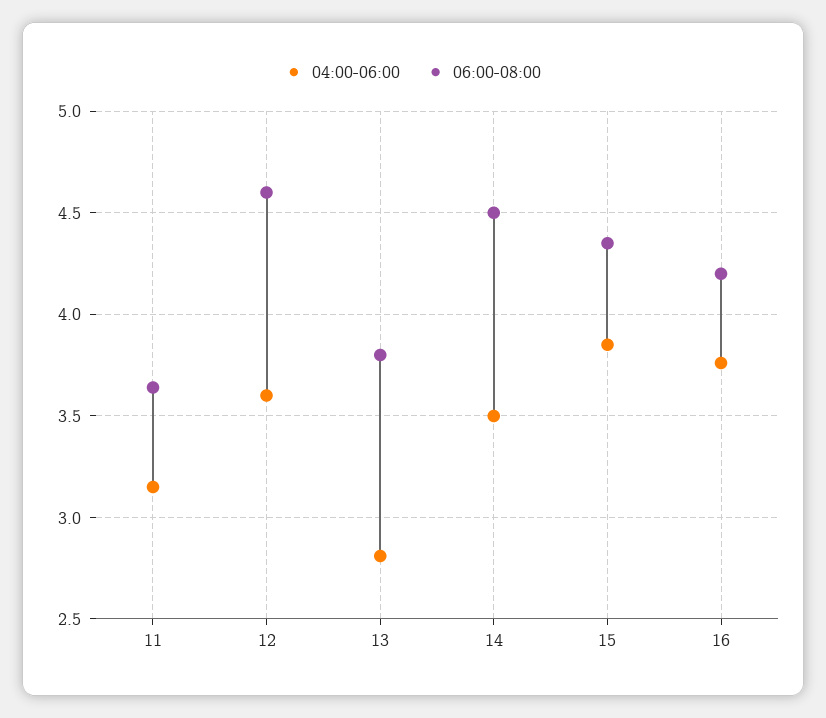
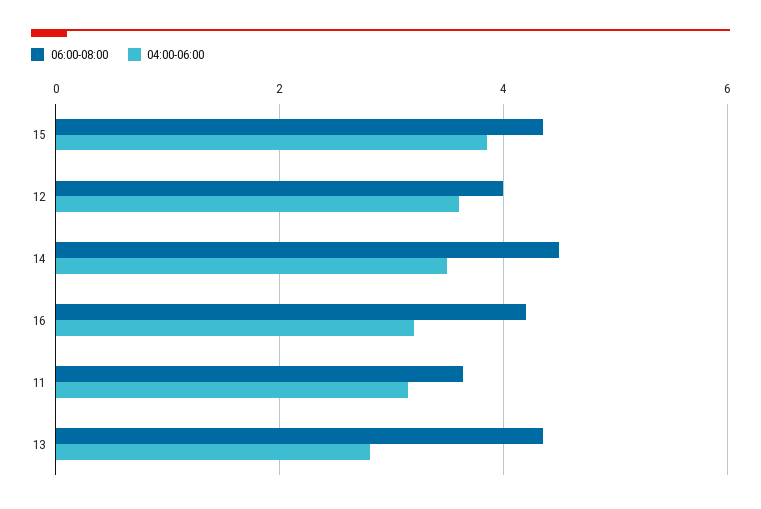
  {
    "04:00-06:00": {
      "11": 3.15,
      "12": 3.6,
      "13": 2.8,
      "14": 3.5,
      "15": 3.85,
-     "16": 3.75
+     "16": 3.2
    },
    "06:00-08:00": {
      "11": 3.65,
-     "12": 4.6,
+     "12": 4,
-     "13": 3.8,
+     "13": 4.4,
      "14": 4.5,
      "15": 4.35,
      "16": 4.2
    }
  }

